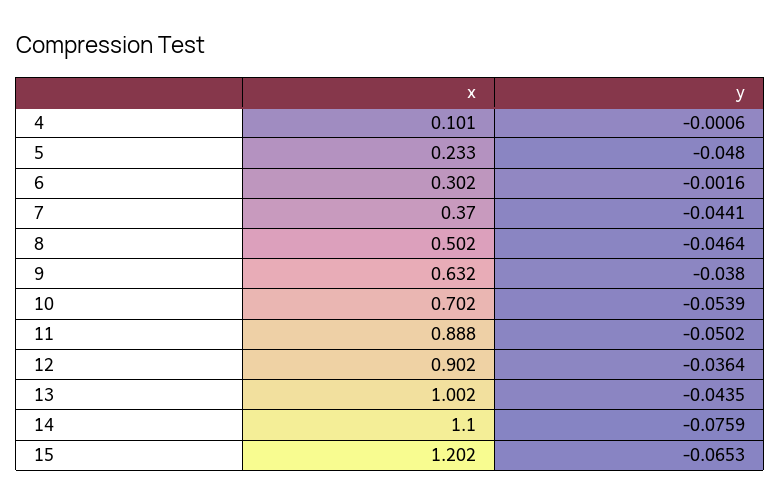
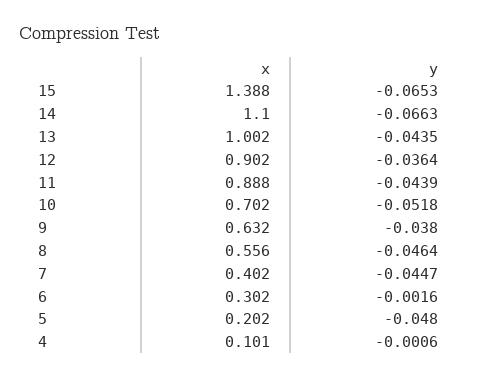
  {
    "x": {
      "4": 0.101,
-     "5": 0.233,
+     "5": 0.202,
      "6": 0.302,
-     "7": 0.37,
+     "7": 0.402,
-     "8": 0.502,
+     "8": 0.556,
      "9": 0.632,
      "10": 0.702,
      "11": 0.888,
      "12": 0.902,
      "13": 1.002,
      "14": 1.1,
-     "15": 1.202
+     "15": 1.388
    },
    "y": {
      "4": -0.0006,
      "5": -0.048,
      "6": -0.0016,
-     "7": -0.0441,
+     "7": -0.0447,
      "8": -0.0464,
      "9": -0.038,
-     "10": -0.0539,
+     "10": -0.0518,
-     "11": -0.0502,
+     "11": -0.0439,
      "12": -0.0364,
      "13": -0.0435,
-     "14": -0.0759,
+     "14": -0.0663,
      "15": -0.0653
    }
  }

